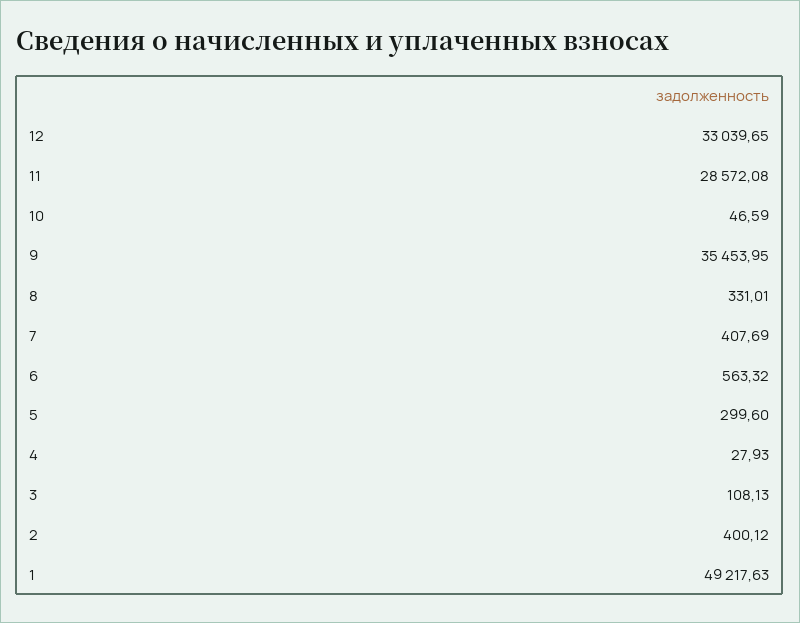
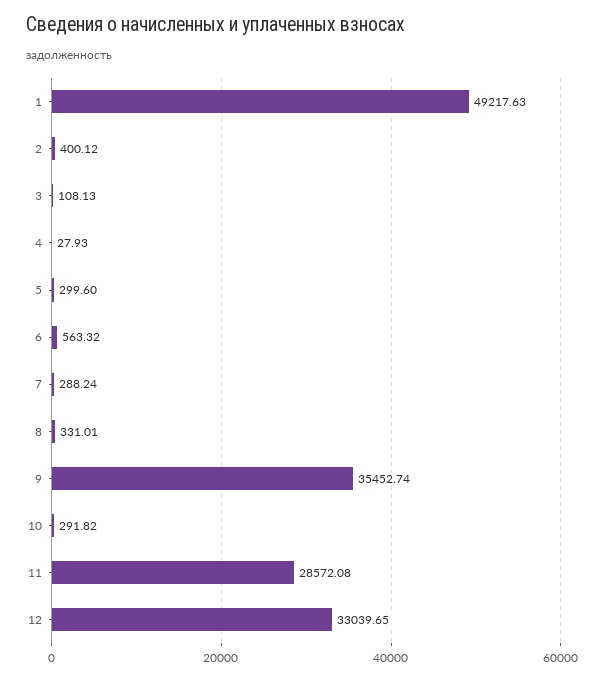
  {
    "12": 33039.65,
    "11": 28572.08,
-   "10": 46.59,
+   "10": 291.82,
-   "9": 35453.95,
+   "9": 35452.74,
    "8": 331.01,
-   "7": 407.69,
+   "7": 288.24,
    "6": 563.32,
    "5": 299.6,
    "4": 27.93,
    "3": 108.13,
    "2": 400.12,
    "1": 49217.63
  }

